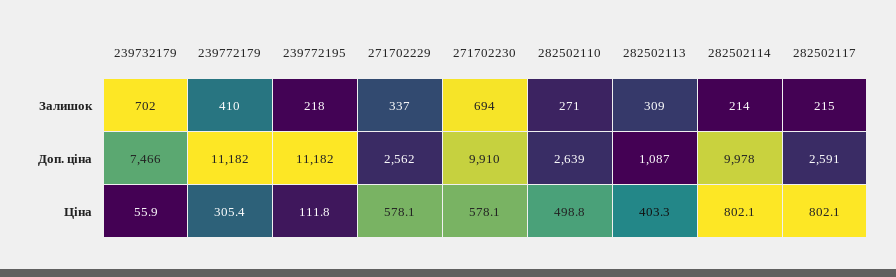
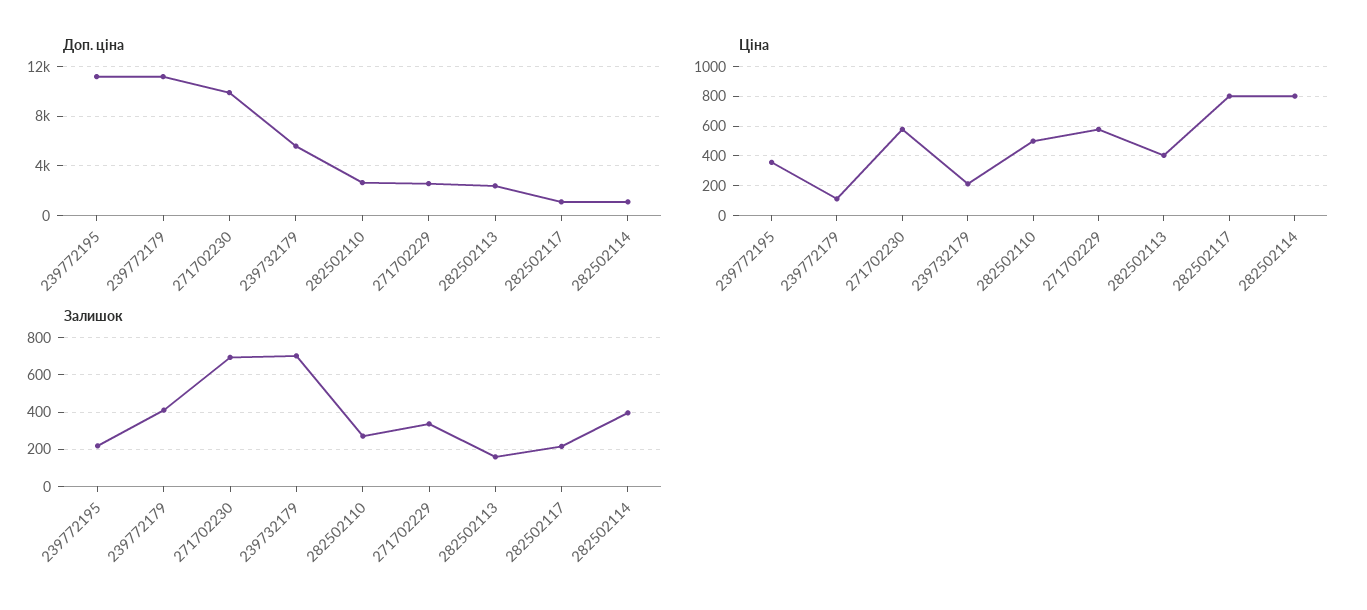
  {
    "Залишок": {
      "239732179": 702,
      "239772179": 410,
      "239772195": 218,
      "271702229": 337,
      "271702230": 694,
      "282502110": 271,
-     "282502113": 309,
+     "282502113": 150,
-     "282502114": 214,
+     "282502114": 400,
      "282502117": 215
    },
    "Доп. ціна": {
-     "239732179": 7466,
+     "239732179": 5500,
      "239772179": 11182,
      "239772195": 11182,
      "271702229": 2562,
      "271702230": 9910,
      "282502110": 2639,
-     "282502113": 1087,
+     "282502113": 2500,
-     "282502114": 9978,
+     "282502114": 1000,
-     "282502117": 2591
+     "282502117": 1000
    },
    "Ціна": {
-     "239732179": 55.9,
+     "239732179": 200,
-     "239772179": 305.4,
+     "239772179": 100,
-     "239772195": 111.8,
+     "239772195": 350,
      "271702229": 578.1,
      "271702230": 578.1,
      "282502110": 498.8,
      "282502113": 403.3,
      "282502114": 802.1,
      "282502117": 802.1
    }
  }

